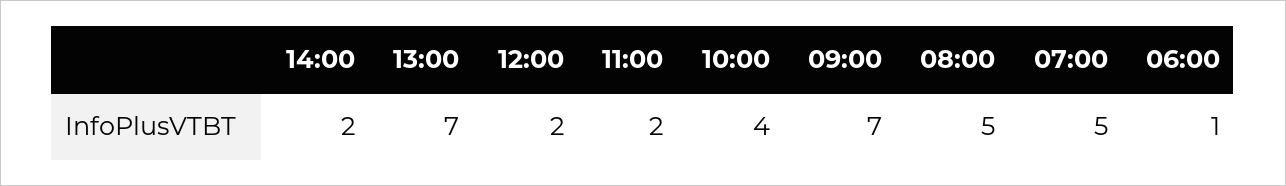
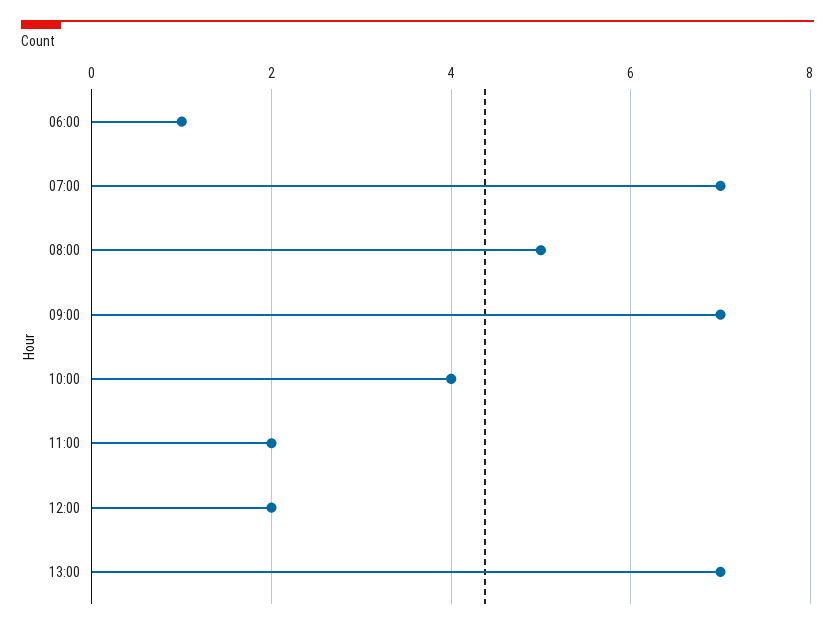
  {
-   "14:00": 2,
    "13:00": 7,
    "12:00": 2,
    "11:00": 2,
    "10:00": 4,
    "09:00": 7,
    "08:00": 5,
-   "07:00": 5,
+   "07:00": 7,
    "06:00": 1
  }

